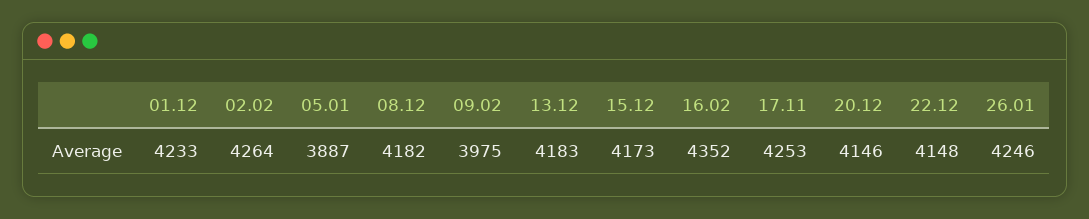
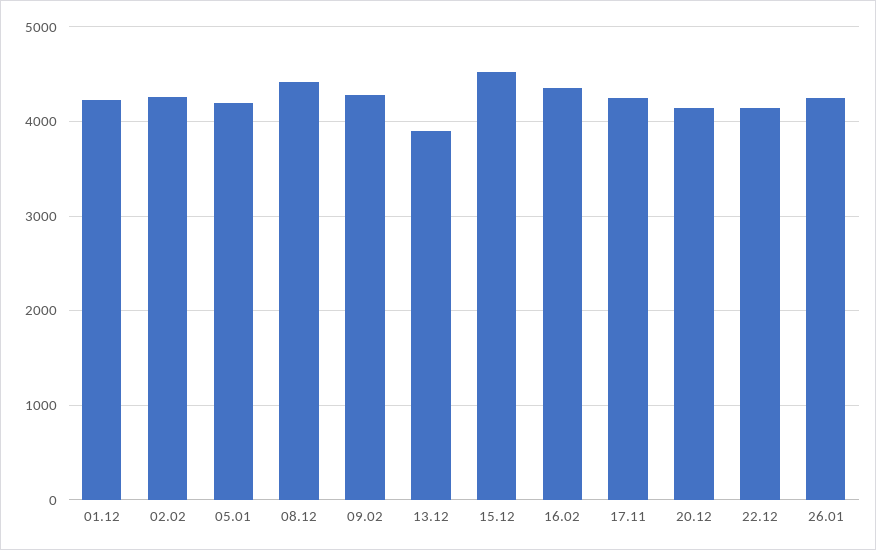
  {
    "01.12": 4233,
    "02.02": 4264,
-   "05.01": 3887,
+   "05.01": 4200,
-   "08.12": 4182,
+   "08.12": 4400,
-   "09.02": 3975,
+   "09.02": 4300,
-   "13.12": 4183,
+   "13.12": 3900,
-   "15.12": 4173,
+   "15.12": 4500,
    "16.02": 4352,
    "17.11": 4253,
    "20.12": 4146,
    "22.12": 4148,
    "26.01": 4246
  }

